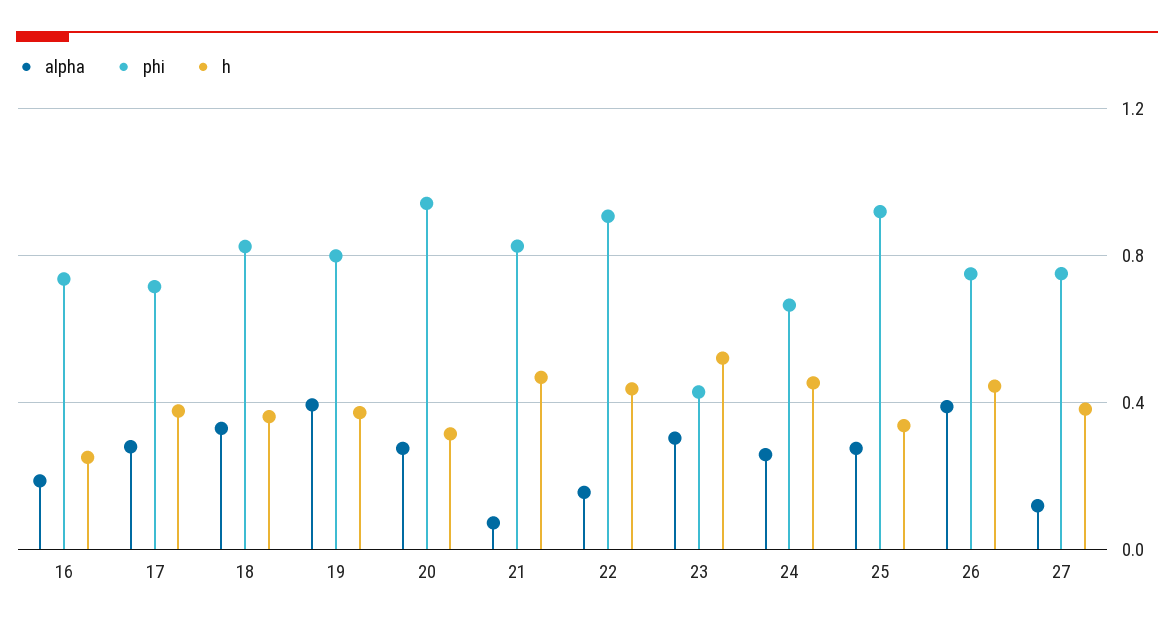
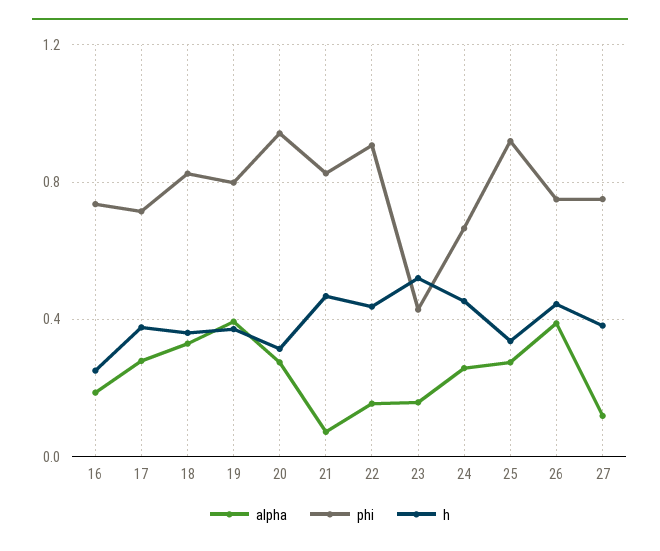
  {
    "alpha": {
      "16": 0.2,
      "17": 0.3,
      "18": 0.35,
      "19": 0.4,
      "20": 0.25,
      "21": 0.05,
      "22": 0.15,
-     "23": 0.3,
+     "23": 0.15,
      "24": 0.25,
      "25": 0.25,
      "26": 0.4,
      "27": 0.1
    },
    "phi": {
      "16": 0.75,
      "17": 0.7,
      "18": 0.8,
      "19": 0.8,
      "20": 0.95,
      "21": 0.85,
      "22": 0.9,
      "23": 0.45,
      "24": 0.65,
      "25": 0.9,
      "26": 0.75,
      "27": 0.75
    },
    "h": {
      "16": 0.25,
      "17": 0.4,
      "18": 0.35,
      "19": 0.35,
      "20": 0.3,
      "21": 0.45,
      "22": 0.45,
      "23": 0.5,
      "24": 0.45,
      "25": 0.35,
      "26": 0.45,
      "27": 0.4
    }
  }

